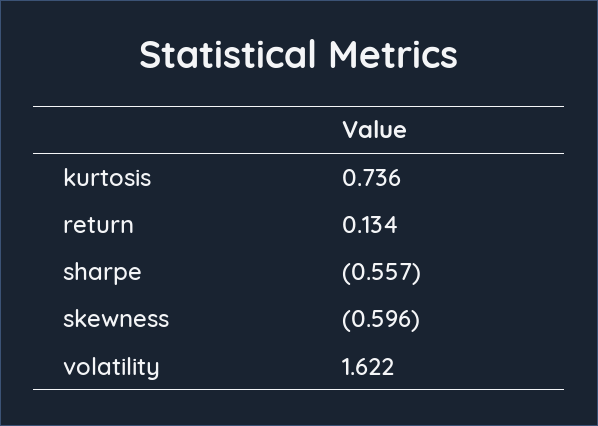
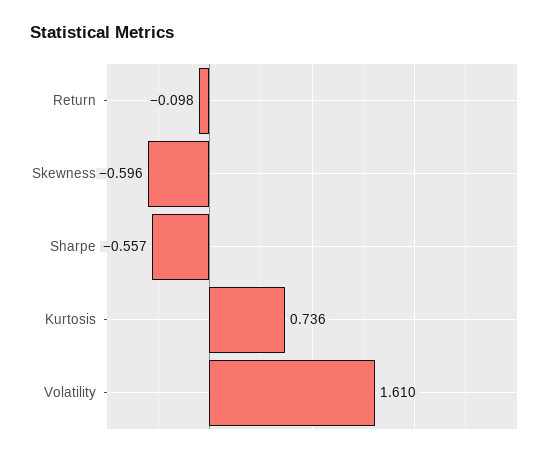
  {
    "kurtosis": 0.736,
-   "return": 0.134,
+   "return": -0.098,
    "sharpe": -0.557,
    "skewness": -0.596,
-   "volatility": 1.622
+   "volatility": 1.61
  }

